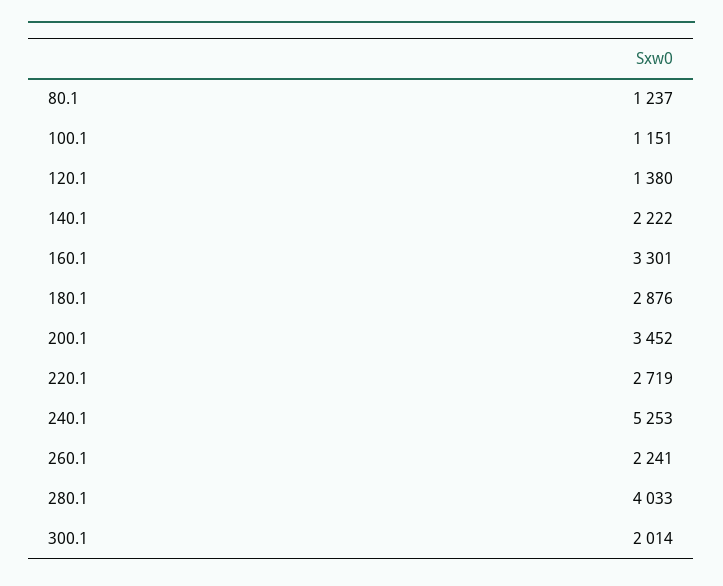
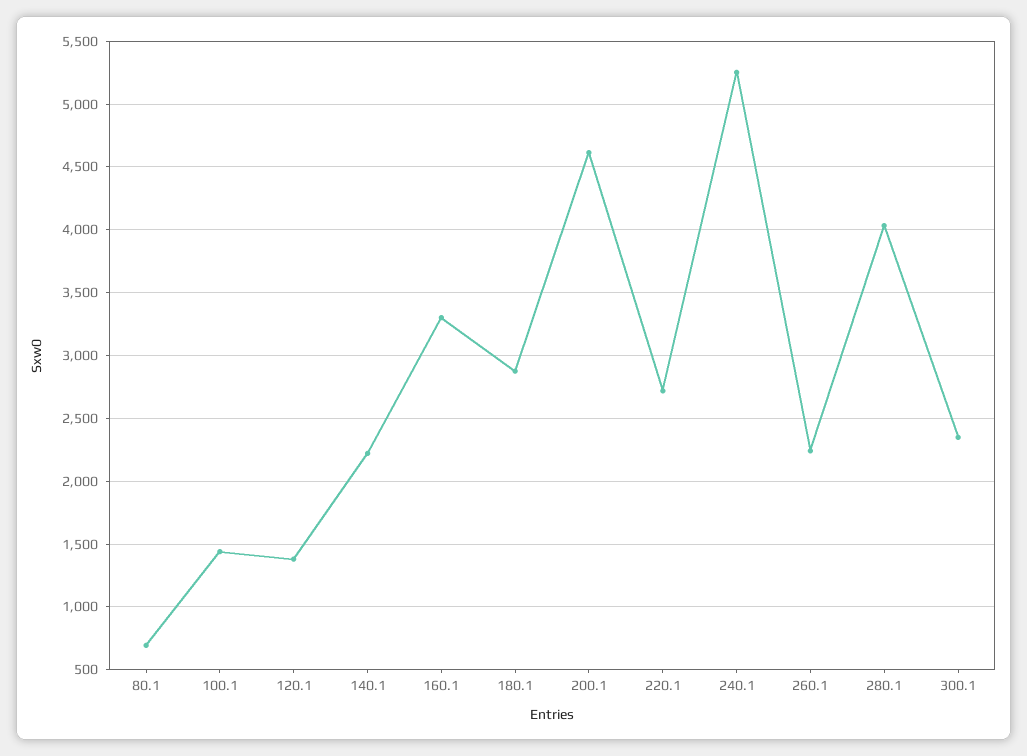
  {
-   "80.1": 1237,
+   "80.1": 700,
-   "100.1": 1151,
+   "100.1": 1450,
    "120.1": 1380,
    "140.1": 2222,
    "160.1": 3301,
    "180.1": 2876,
-   "200.1": 3452,
+   "200.1": 4600,
    "220.1": 2719,
    "240.1": 5253,
    "260.1": 2241,
    "280.1": 4033,
-   "300.1": 2014
+   "300.1": 2350
  }

